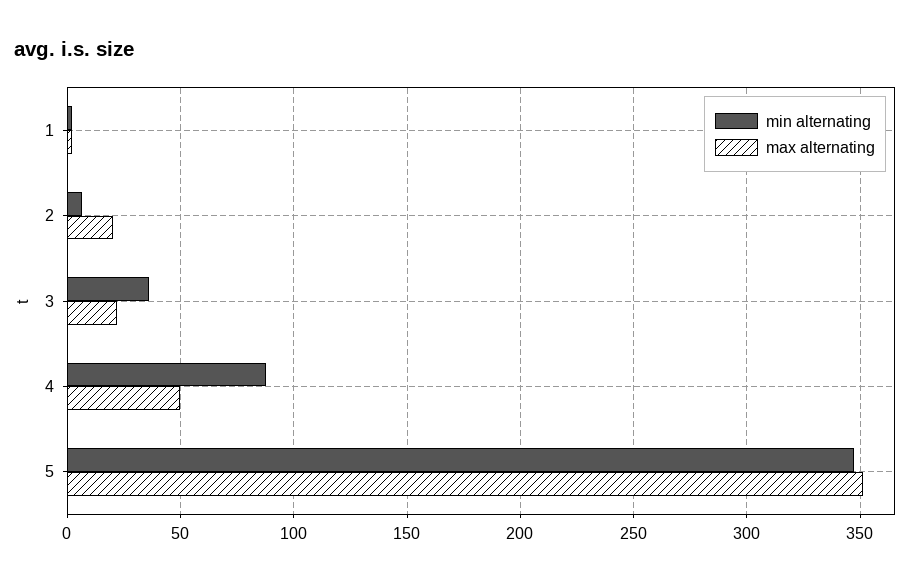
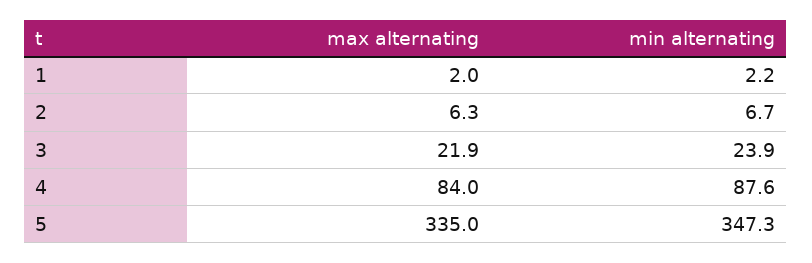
  {
    "min alternating": {
      "1": 2.2,
      "2": 6.7,
-     "3": 35,
+     "3": 23.9,
      "4": 87.6,
      "5": 347.3
    },
    "max alternating": {
      "1": 2,
-     "2": 20,
+     "2": 6.3,
      "3": 21.9,
-     "4": 50,
+     "4": 84,
-     "5": 350
+     "5": 335
    }
  }

